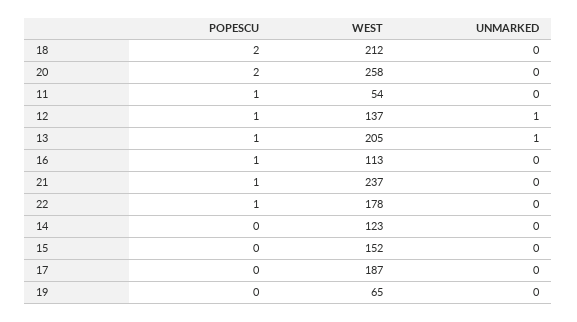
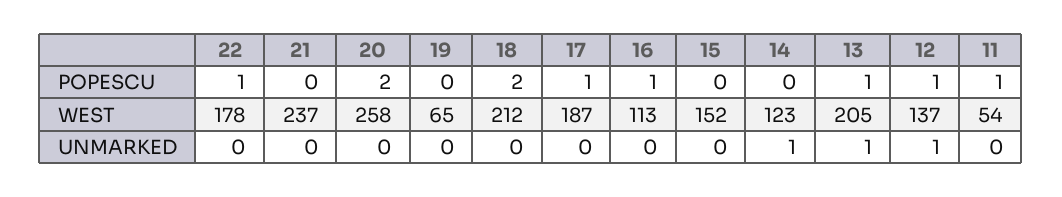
  {
    "POPESCU": {
      "18": 2,
      "20": 2,
      "11": 1,
      "12": 1,
      "13": 1,
      "16": 1,
-     "21": 1,
+     "21": 0,
      "22": 1,
      "14": 0,
      "15": 0,
-     "17": 0,
+     "17": 1,
      "19": 0
    },
    "WEST": {
      "18": 212,
      "20": 258,
      "11": 54,
      "12": 137,
      "13": 205,
      "16": 113,
      "21": 237,
      "22": 178,
      "14": 123,
      "15": 152,
      "17": 187,
      "19": 65
    },
    "UNMARKED": {
      "18": 0,
      "20": 0,
      "11": 0,
      "12": 1,
      "13": 1,
      "16": 0,
      "21": 0,
      "22": 0,
-     "14": 0,
+     "14": 1,
      "15": 0,
      "17": 0,
      "19": 0
    }
  }

